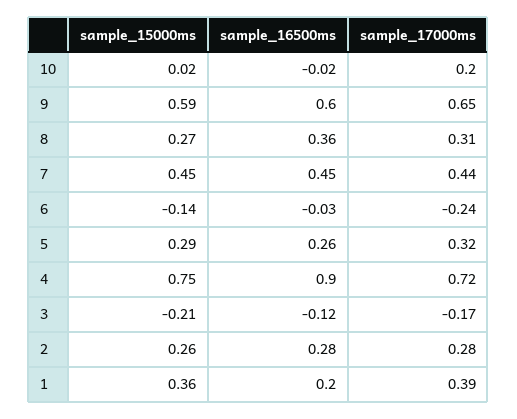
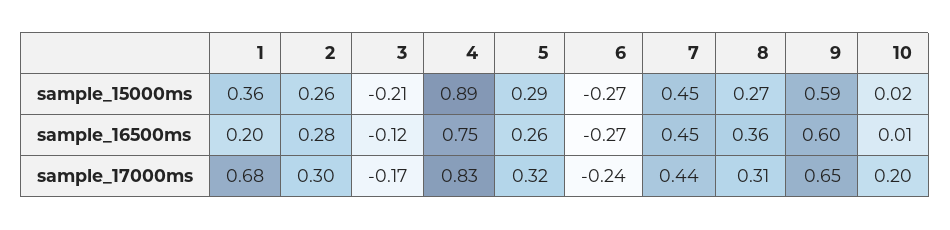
  {
    "sample_15000ms": {
      "10": 0.02,
      "9": 0.59,
      "8": 0.27,
      "7": 0.45,
-     "6": -0.14,
+     "6": -0.27,
      "5": 0.29,
-     "4": 0.75,
+     "4": 0.89,
      "3": -0.21,
      "2": 0.26,
      "1": 0.36
    },
    "sample_16500ms": {
-     "10": -0.02,
+     "10": 0.01,
      "9": 0.6,
      "8": 0.36,
      "7": 0.45,
-     "6": -0.03,
+     "6": -0.27,
      "5": 0.26,
-     "4": 0.9,
+     "4": 0.75,
      "3": -0.12,
      "2": 0.28,
      "1": 0.2
    },
    "sample_17000ms": {
      "10": 0.2,
      "9": 0.65,
      "8": 0.31,
      "7": 0.44,
      "6": -0.24,
      "5": 0.32,
-     "4": 0.72,
+     "4": 0.83,
      "3": -0.17,
-     "2": 0.28,
+     "2": 0.3,
-     "1": 0.39
+     "1": 0.68
    }
  }

